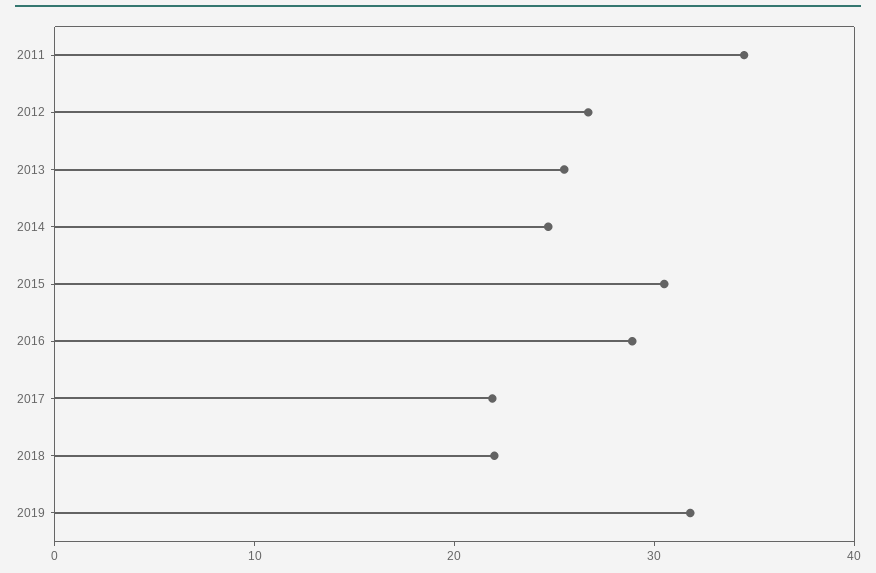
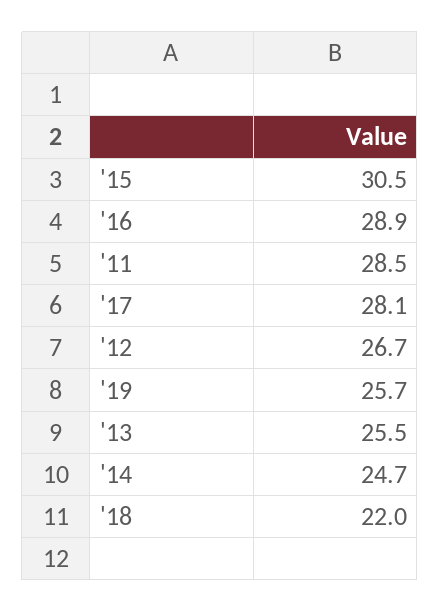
  {
-   "2011": 34,
+   "2011": 28.5,
    "2012": 26.7,
    "2013": 25.5,
    "2014": 24.7,
    "2015": 30.5,
    "2016": 28.9,
-   "2017": 22,
+   "2017": 28.1,
    "2018": 22,
-   "2019": 32
+   "2019": 25.7
  }

